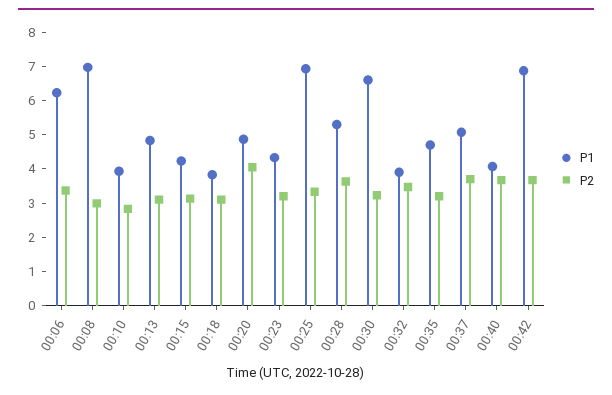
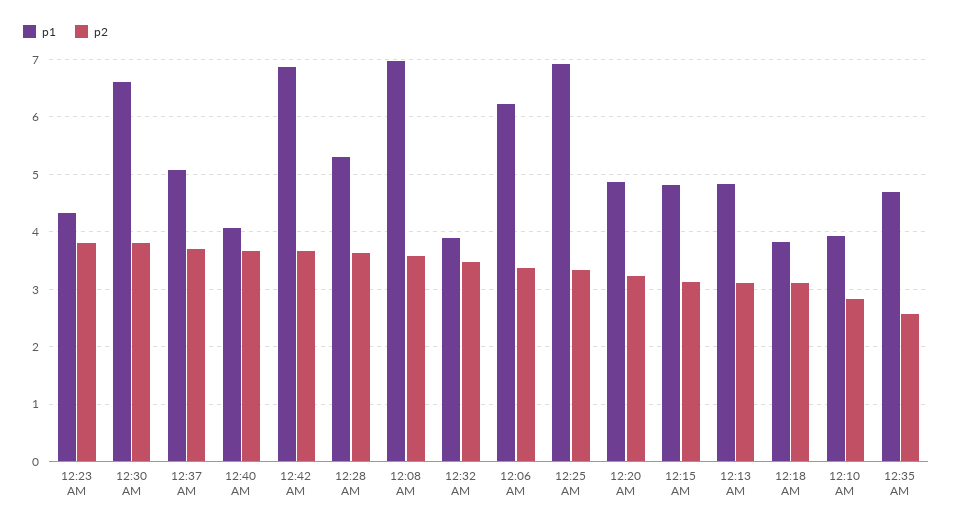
  {
    "P1": {
      "00:06": 6.2,
      "00:08": 7,
      "00:10": 4,
      "00:13": 4.8,
-     "00:15": 4.25,
+     "00:15": 4.8,
      "00:18": 3.8,
      "00:20": 4.8,
      "00:23": 4.4,
      "00:25": 7,
      "00:28": 5.4,
      "00:30": 6.6,
      "00:32": 4,
      "00:35": 4.8,
      "00:37": 5,
      "00:40": 4,
      "00:42": 6.8
    },
    "P2": {
      "00:06": 3.4,
-     "00:08": 3,
+     "00:08": 3.6,
      "00:10": 2.8,
      "00:13": 3.2,
      "00:15": 3.2,
      "00:18": 3.2,
-     "00:20": 4,
+     "00:20": 3.2,
-     "00:23": 3.25,
+     "00:23": 3.8,
      "00:25": 3.4,
      "00:28": 3.6,
-     "00:30": 3.25,
+     "00:30": 3.8,
      "00:32": 3.4,
-     "00:35": 3.25,
+     "00:35": 2.6,
      "00:37": 3.8,
      "00:40": 3.6,
      "00:42": 3.6
    }
  }

